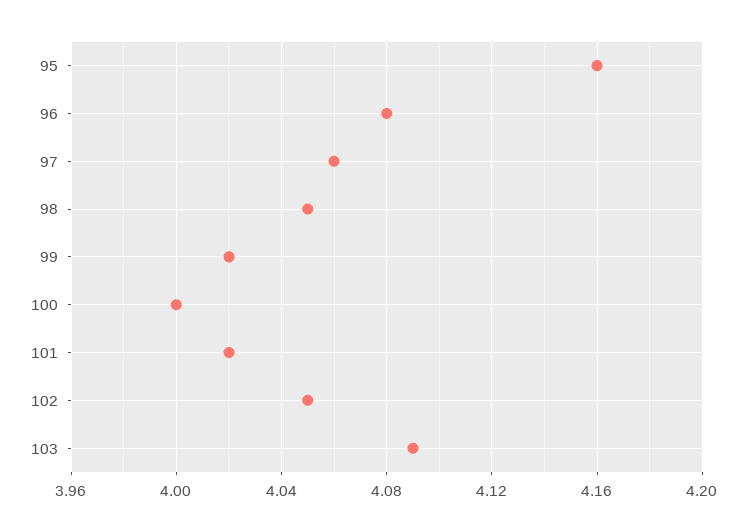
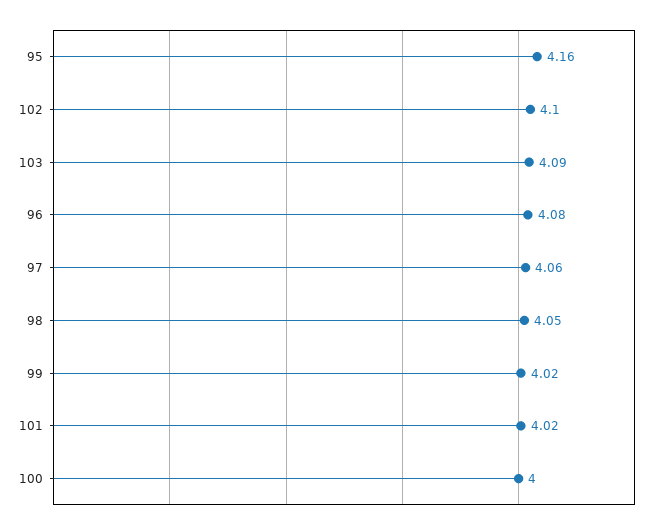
  {
    "95": 4.16,
    "96": 4.08,
    "97": 4.06,
    "98": 4.05,
    "99": 4.02,
    "100": 4,
    "101": 4.02,
-   "102": 4.05,
+   "102": 4.1,
    "103": 4.09
  }

